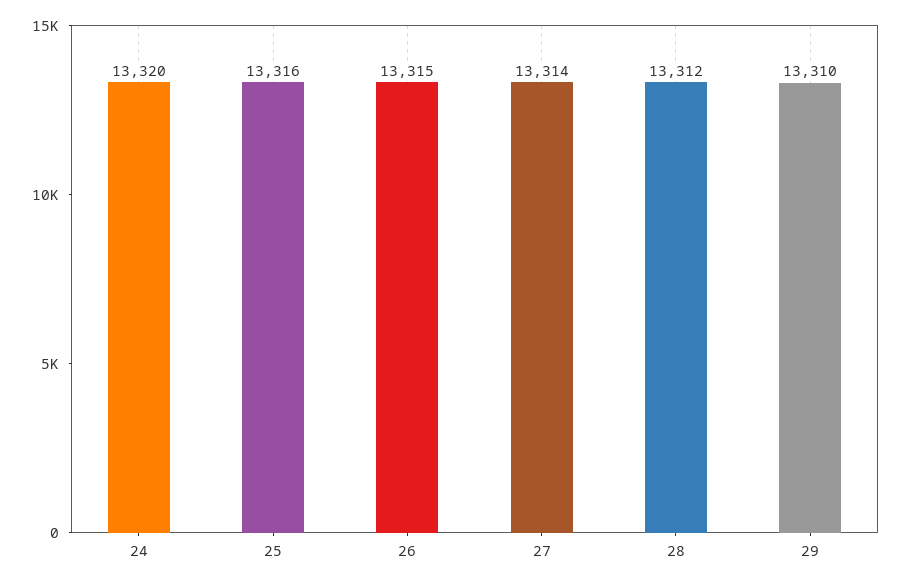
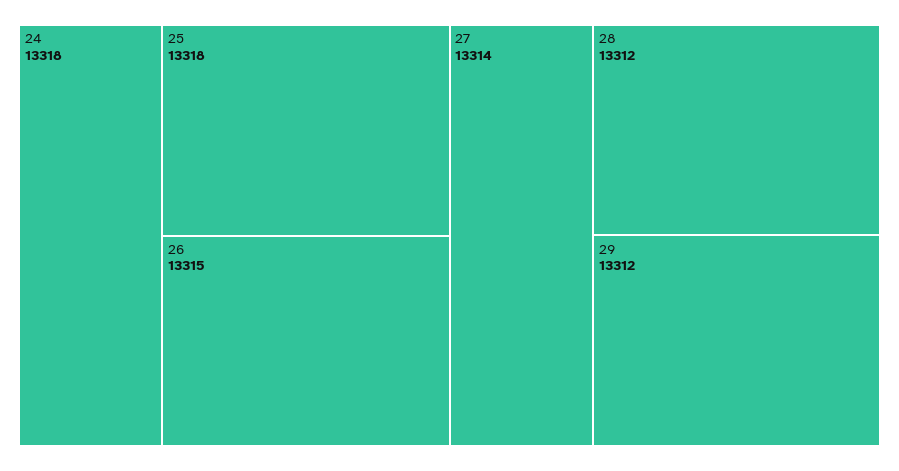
  {
-   "24": 13320,
+   "24": 13318,
-   "25": 13316,
+   "25": 13318,
    "26": 13315,
    "27": 13314,
    "28": 13312,
-   "29": 13310
+   "29": 13312
  }

